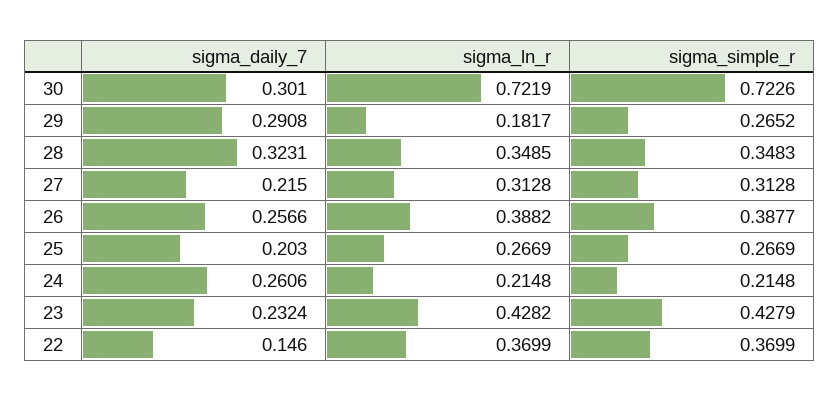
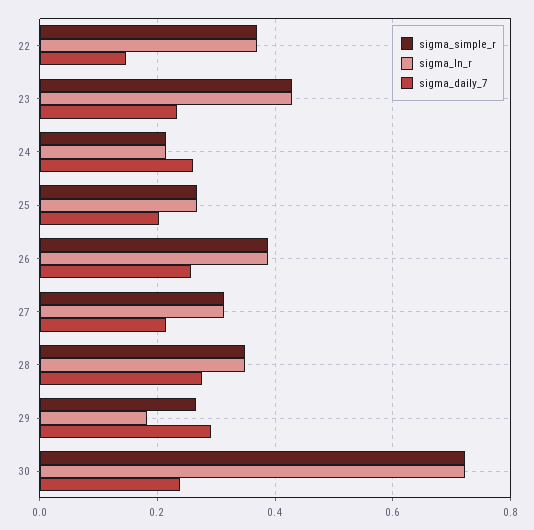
  {
    "sigma_daily_7": {
-     "30": 0.301,
+     "30": 0.24,
      "29": 0.2908,
-     "28": 0.3231,
+     "28": 0.28,
      "27": 0.215,
      "26": 0.2566,
      "25": 0.203,
      "24": 0.2606,
      "23": 0.2324,
      "22": 0.146
    },
    "sigma_ln_r": {
      "30": 0.7219,
      "29": 0.1817,
      "28": 0.3485,
      "27": 0.3128,
      "26": 0.3882,
      "25": 0.2669,
      "24": 0.2148,
      "23": 0.4282,
      "22": 0.3699
    },
    "sigma_simple_r": {
      "30": 0.7226,
      "29": 0.2652,
      "28": 0.3483,
      "27": 0.3128,
      "26": 0.3877,
      "25": 0.2669,
      "24": 0.2148,
      "23": 0.4279,
      "22": 0.3699
    }
  }

